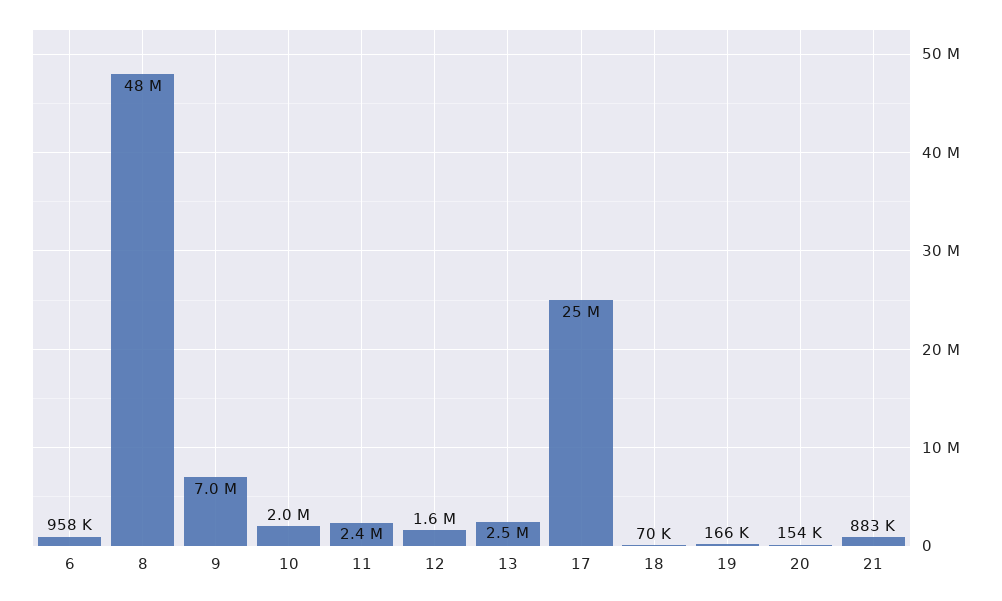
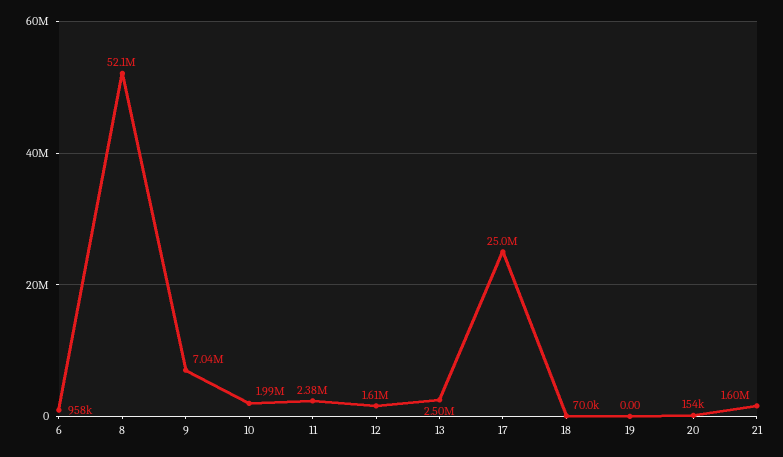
  {
    "6": 958000,
-   "8": 48000000,
+   "8": 52100000,
    "9": 7040000,
    "10": 1990000,
    "11": 2380000,
    "12": 1610000,
    "13": 2500000,
    "17": 25000000,
    "18": 70000,
-   "19": 166000,
+   "19": 0,
    "20": 154000,
-   "21": 883000
+   "21": 1600000
  }

